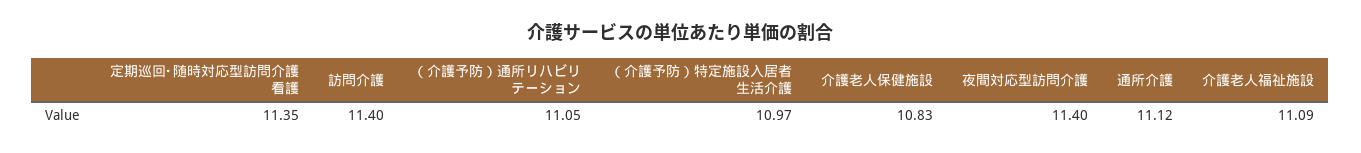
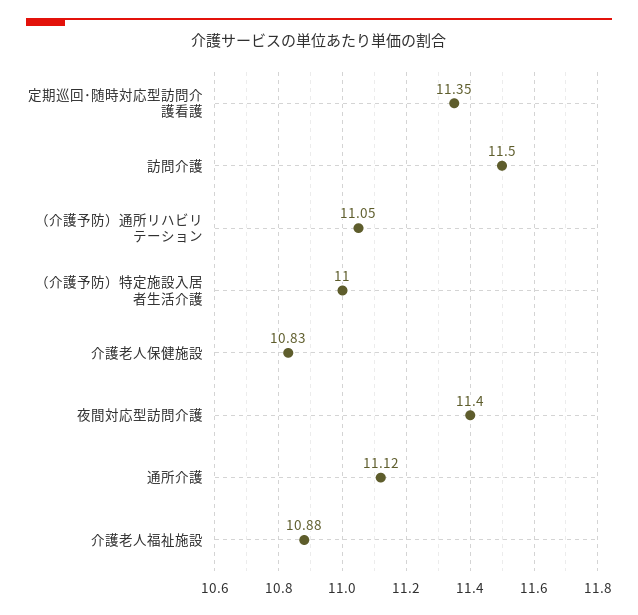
  {
    "定期巡回･随時対応型訪問介護看護": 11.35,
-   "訪問介護": 11.4,
+   "訪問介護": 11.5,
    "（介護予防）通所リハビリテーション": 11.05,
-   "（介護予防）特定施設入居者生活介護": 10.97,
+   "（介護予防）特定施設入居者生活介護": 11,
    "介護老人保健施設": 10.83,
    "夜間対応型訪問介護": 11.4,
    "通所介護": 11.12,
-   "介護老人福祉施設": 11.09
+   "介護老人福祉施設": 10.88
  }

